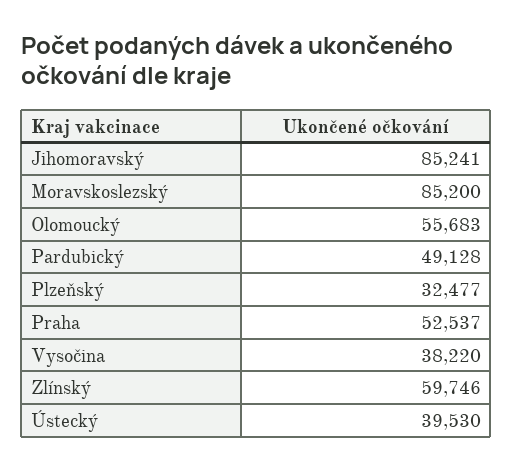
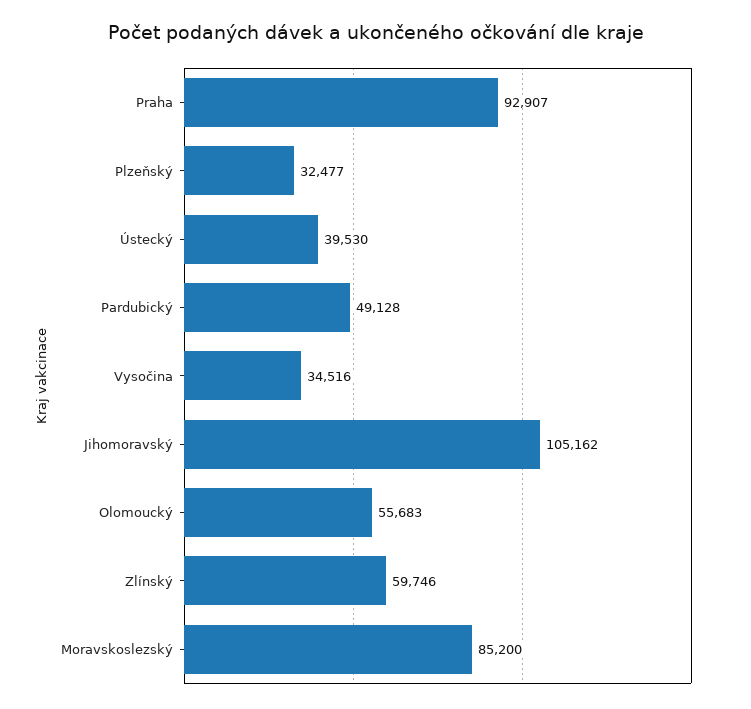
  {
-   "Jihomoravský": 85241,
+   "Jihomoravský": 105162,
    "Moravskoslezský": 85200,
    "Olomoucký": 55683,
    "Pardubický": 49128,
    "Plzeňský": 32477,
-   "Praha": 52537,
+   "Praha": 92907,
-   "Vysočina": 38220,
+   "Vysočina": 34516,
    "Zlínský": 59746,
    "Ústecký": 39530
  }

